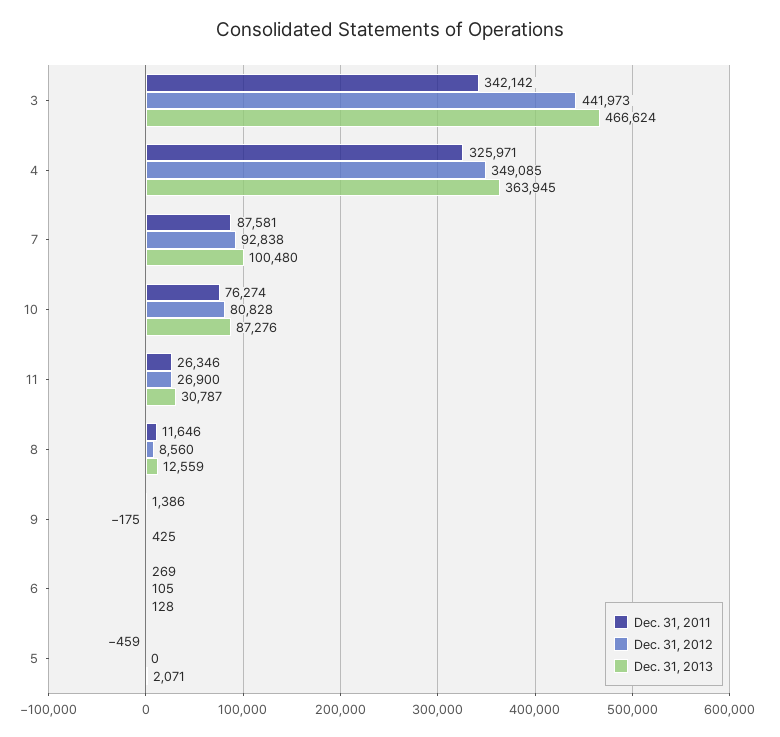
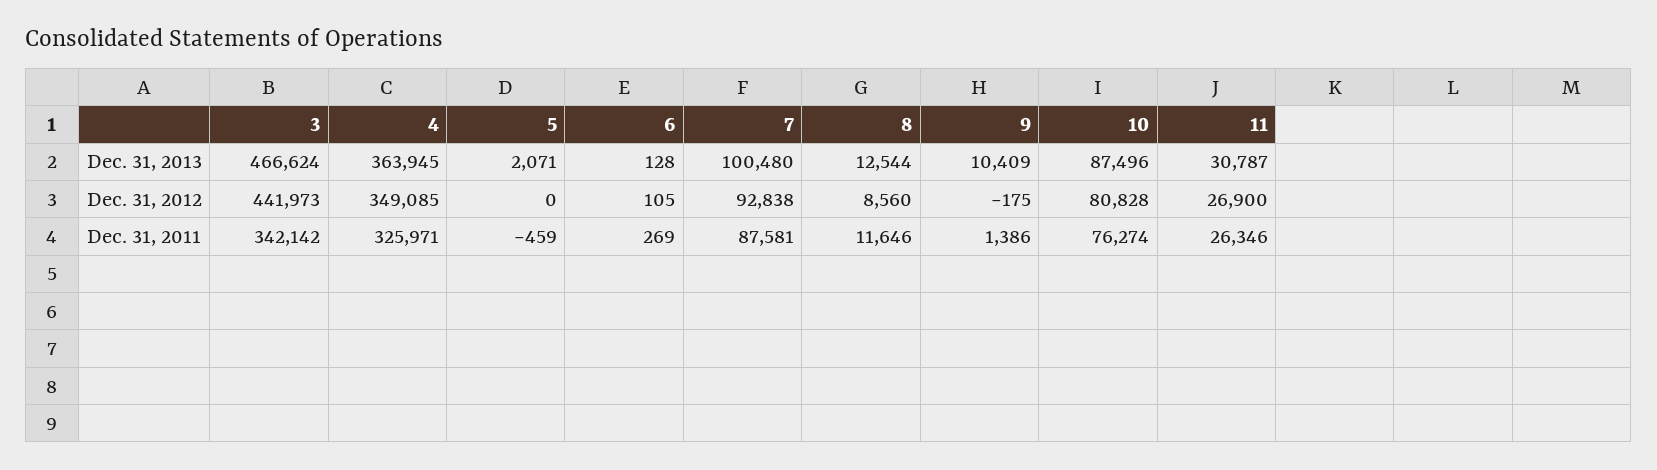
  {
    "Dec. 31, 2011": {
      "3": 342142,
      "4": 325971,
      "7": 87581,
      "10": 76274,
      "11": 26346,
      "8": 11646,
      "9": 1386,
      "6": 269,
      "5": -459
    },
    "Dec. 31, 2012": {
      "3": 441973,
      "4": 349085,
      "7": 92838,
      "10": 80828,
      "11": 26900,
      "8": 8560,
      "9": -175,
      "6": 105,
      "5": 0
    },
    "Dec. 31, 2013": {
      "3": 466624,
      "4": 363945,
      "7": 100480,
-     "10": 87276,
+     "10": 87496,
      "11": 30787,
-     "8": 12559,
+     "8": 12544,
-     "9": 425,
+     "9": 10409,
      "6": 128,
      "5": 2071
    }
  }

